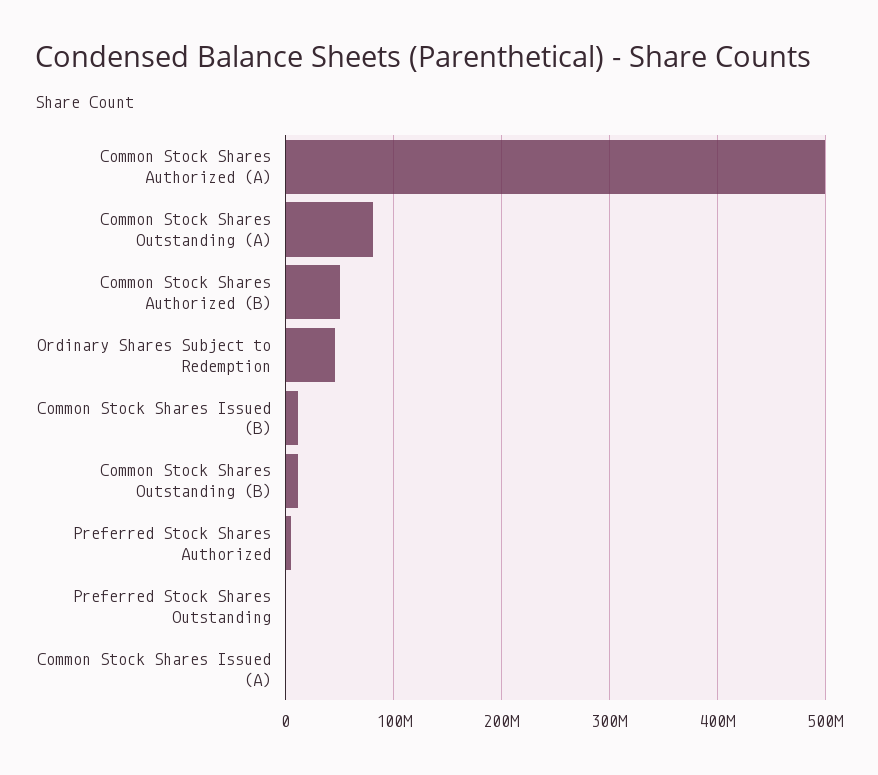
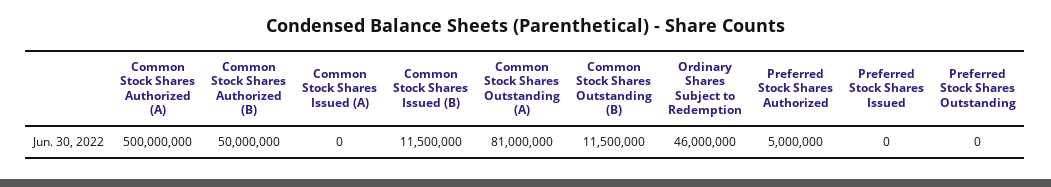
  {
    "Common Stock Shares Authorized (A)": 500000000,
    "Common Stock Shares Outstanding (A)": 81000000,
    "Common Stock Shares Authorized (B)": 50000000,
    "Ordinary Shares Subject to Redemption": 46000000,
    "Common Stock Shares Issued (B)": 11500000,
    "Common Stock Shares Outstanding (B)": 11500000,
    "Preferred Stock Shares Authorized": 5000000,
    "Preferred Stock Shares Outstanding": 0,
-   "Common Stock Shares Issued (A)": 0
+   "Common Stock Shares Issued (A)": 0,
+   "Preferred Stock Shares Issued": 0
  }

